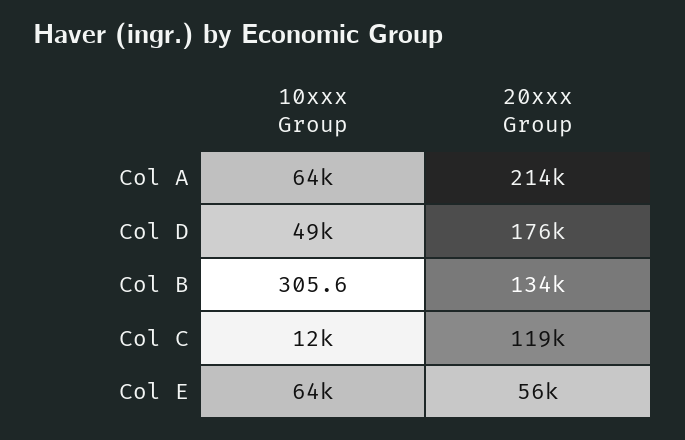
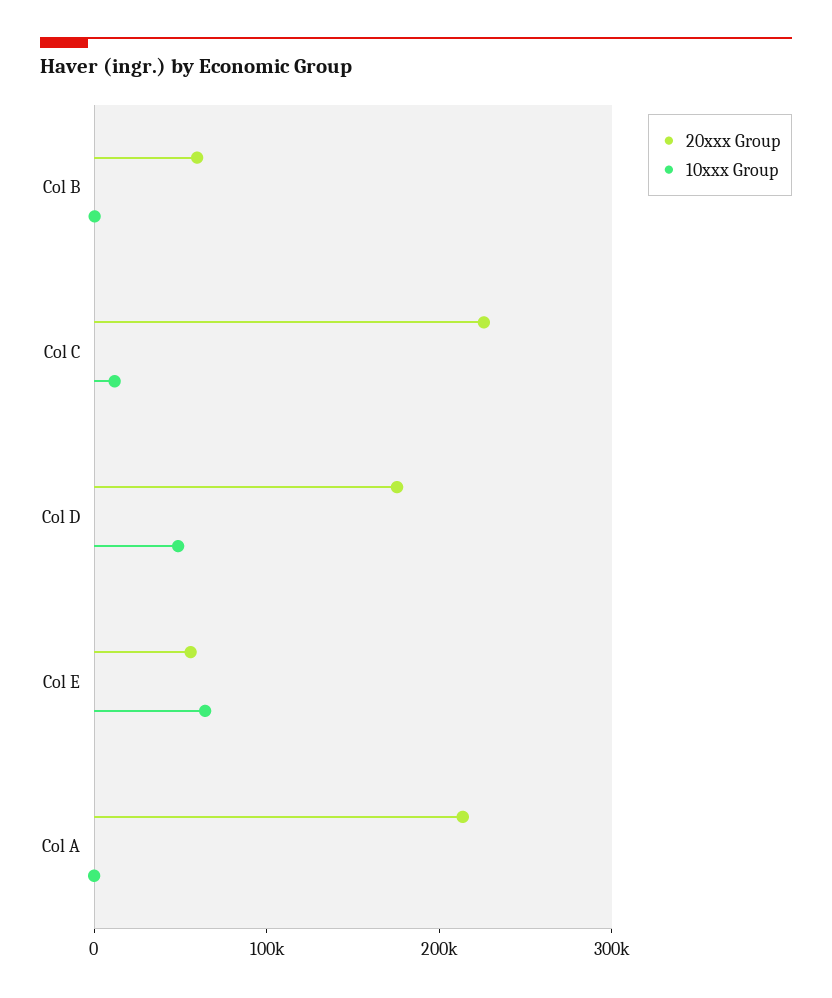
  {
    "10xxx Group": {
-     "Col A": 64000,
+     "Col A": 0,
      "Col D": 49000,
      "Col B": 305.6,
      "Col C": 12000,
      "Col E": 64000
    },
    "20xxx Group": {
      "Col A": 214000,
      "Col D": 176000,
-     "Col B": 134000,
+     "Col B": 60000,
-     "Col C": 119000,
+     "Col C": 220000,
      "Col E": 56000
    }
  }

